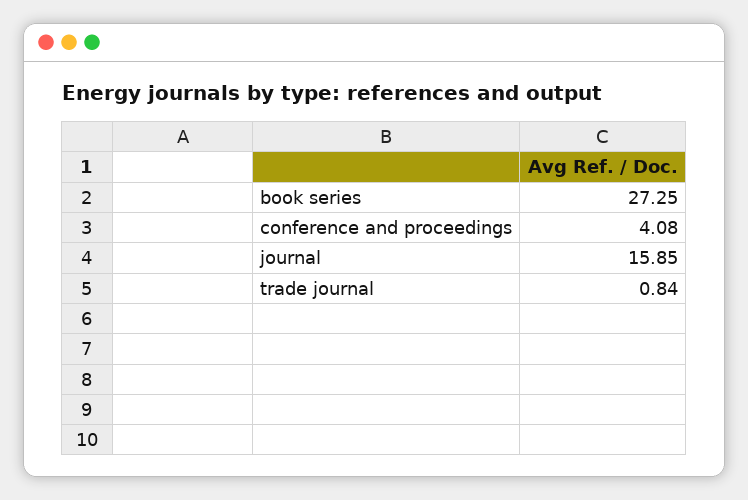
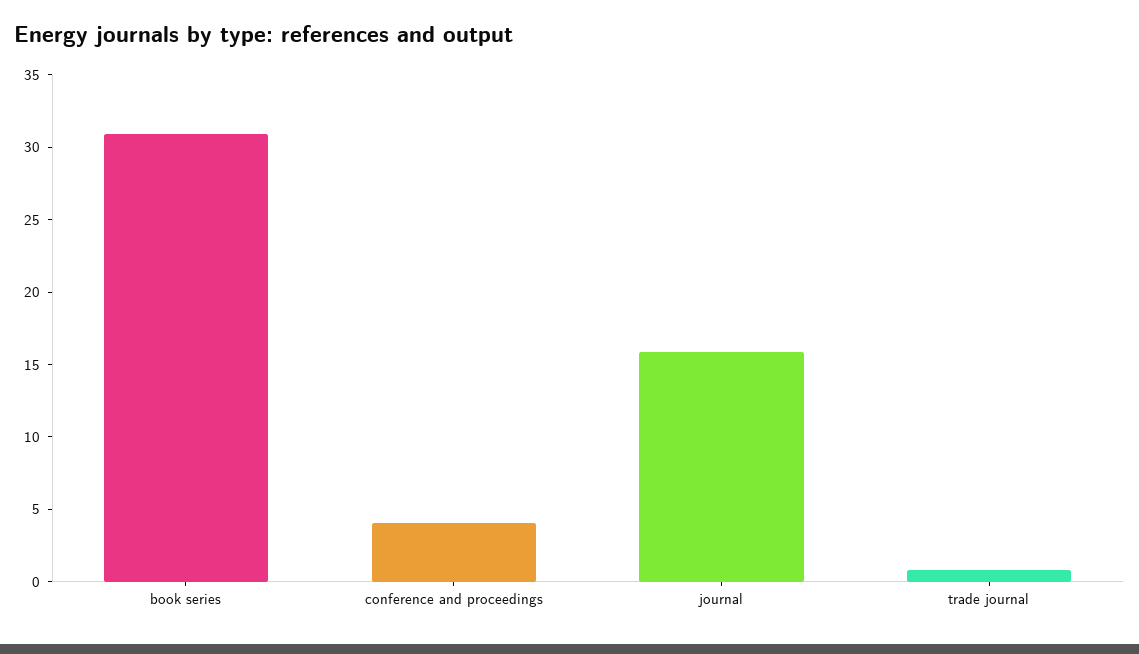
  {
-   "book series": 27.25,
+   "book series": 31,
    "conference and proceedings": 4.08,
    "journal": 15.85,
    "trade journal": 0.84
  }

